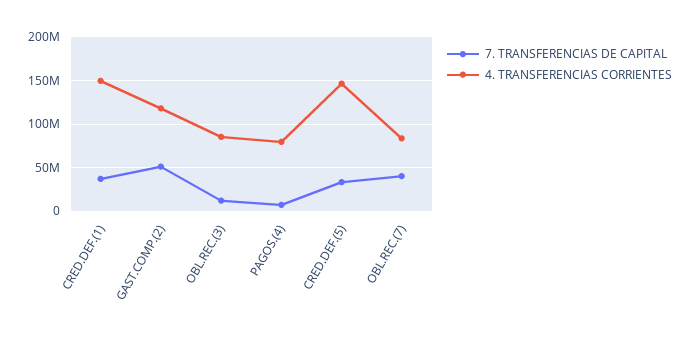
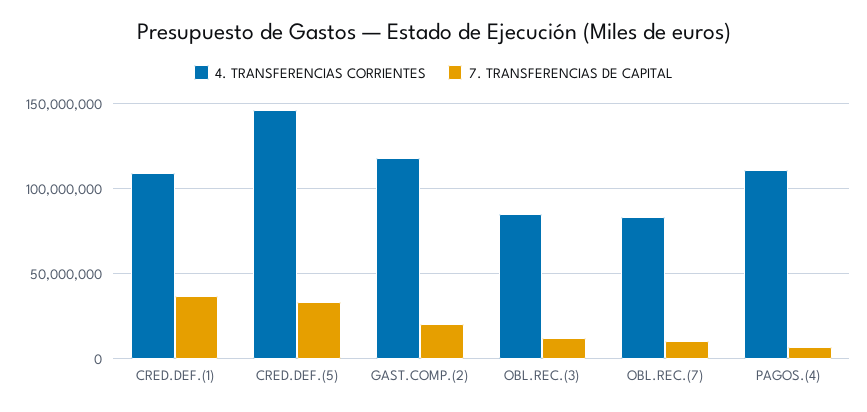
  {
    "7. TRANSFERENCIAS DE CAPITAL": {
      "CRED.DEF.(1)": 35000000,
-     "GAST.COMP.(2)": 50000000,
+     "GAST.COMP.(2)": 20000000,
      "OBL.REC.(3)": 10000000,
      "PAGOS.(4)": 5000000,
      "CRED.DEF.(5)": 35000000,
-     "OBL.REC.(7)": 40000000
+     "OBL.REC.(7)": 10000000
    },
    "4. TRANSFERENCIAS CORRIENTES": {
-     "CRED.DEF.(1)": 150000000,
+     "CRED.DEF.(1)": 110000000,
      "GAST.COMP.(2)": 120000000,
      "OBL.REC.(3)": 85000000,
-     "PAGOS.(4)": 80000000,
+     "PAGOS.(4)": 110000000,
      "CRED.DEF.(5)": 145000000,
      "OBL.REC.(7)": 85000000
    }
  }

